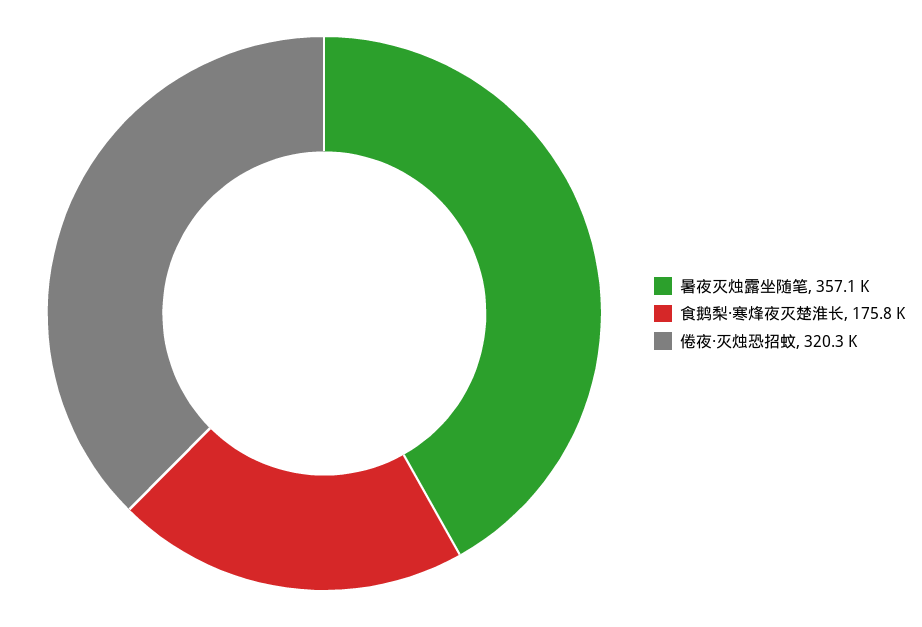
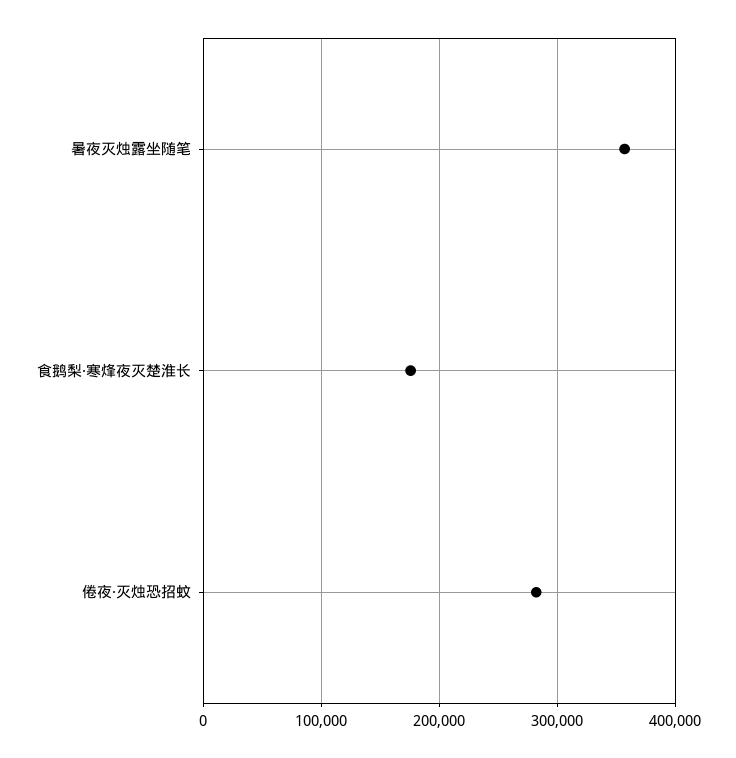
  {
    "暑夜灭烛露坐随笔": 357100,
    "食鹅梨·寒烽夜灭楚淮长": 175800,
-   "倦夜·灭烛恐招蚊": 320300
+   "倦夜·灭烛恐招蚊": 280000
  }

